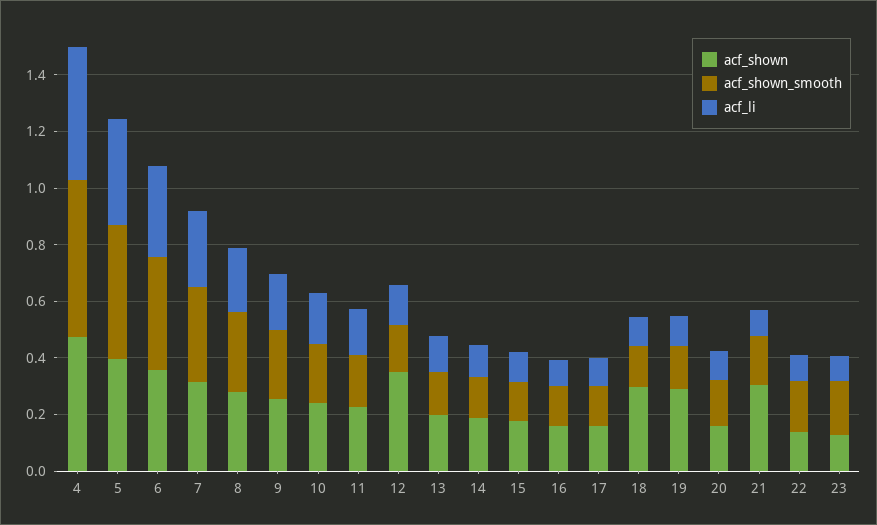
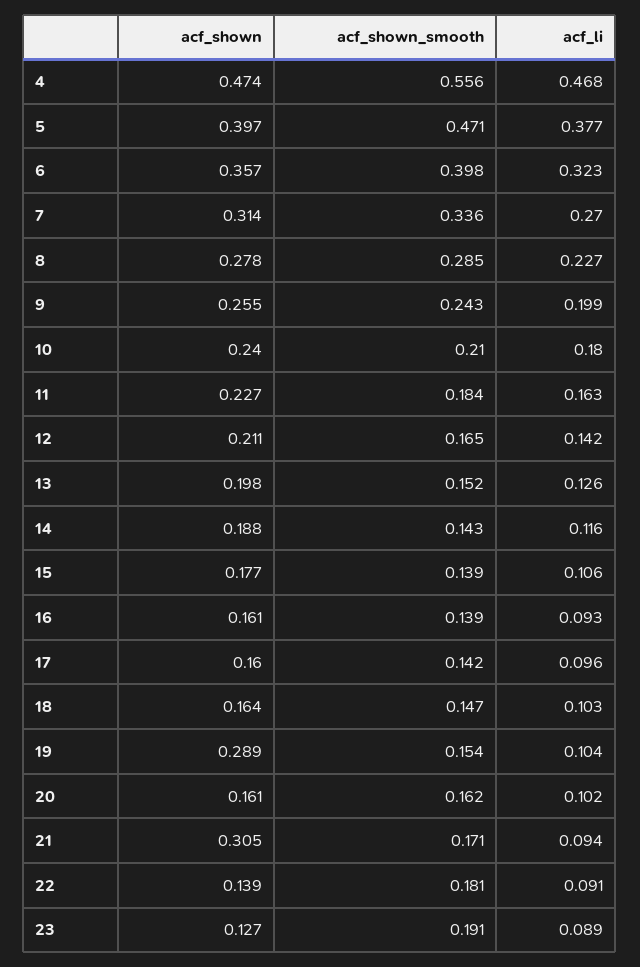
  {
    "acf_shown": {
      "4": 0.474,
      "5": 0.397,
      "6": 0.357,
      "7": 0.314,
      "8": 0.278,
      "9": 0.255,
      "10": 0.24,
      "11": 0.227,
-     "12": 0.35,
+     "12": 0.211,
      "13": 0.198,
      "14": 0.188,
      "15": 0.177,
      "16": 0.161,
      "17": 0.16,
-     "18": 0.3,
+     "18": 0.164,
      "19": 0.289,
      "20": 0.161,
      "21": 0.305,
      "22": 0.139,
      "23": 0.127
    },
    "acf_shown_smooth": {
      "4": 0.556,
      "5": 0.471,
      "6": 0.398,
      "7": 0.336,
      "8": 0.285,
      "9": 0.243,
      "10": 0.21,
      "11": 0.184,
      "12": 0.165,
      "13": 0.152,
      "14": 0.143,
      "15": 0.139,
      "16": 0.139,
      "17": 0.142,
      "18": 0.147,
      "19": 0.154,
      "20": 0.162,
      "21": 0.171,
      "22": 0.181,
      "23": 0.191
    },
    "acf_li": {
      "4": 0.468,
      "5": 0.377,
      "6": 0.323,
      "7": 0.27,
      "8": 0.227,
      "9": 0.199,
      "10": 0.18,
      "11": 0.163,
      "12": 0.142,
      "13": 0.126,
      "14": 0.116,
      "15": 0.106,
      "16": 0.093,
      "17": 0.096,
      "18": 0.103,
      "19": 0.104,
      "20": 0.102,
      "21": 0.094,
      "22": 0.091,
      "23": 0.089
    }
  }

